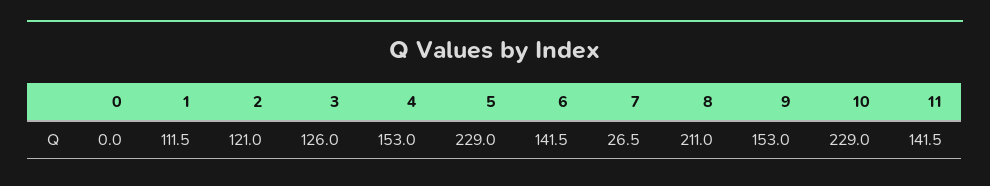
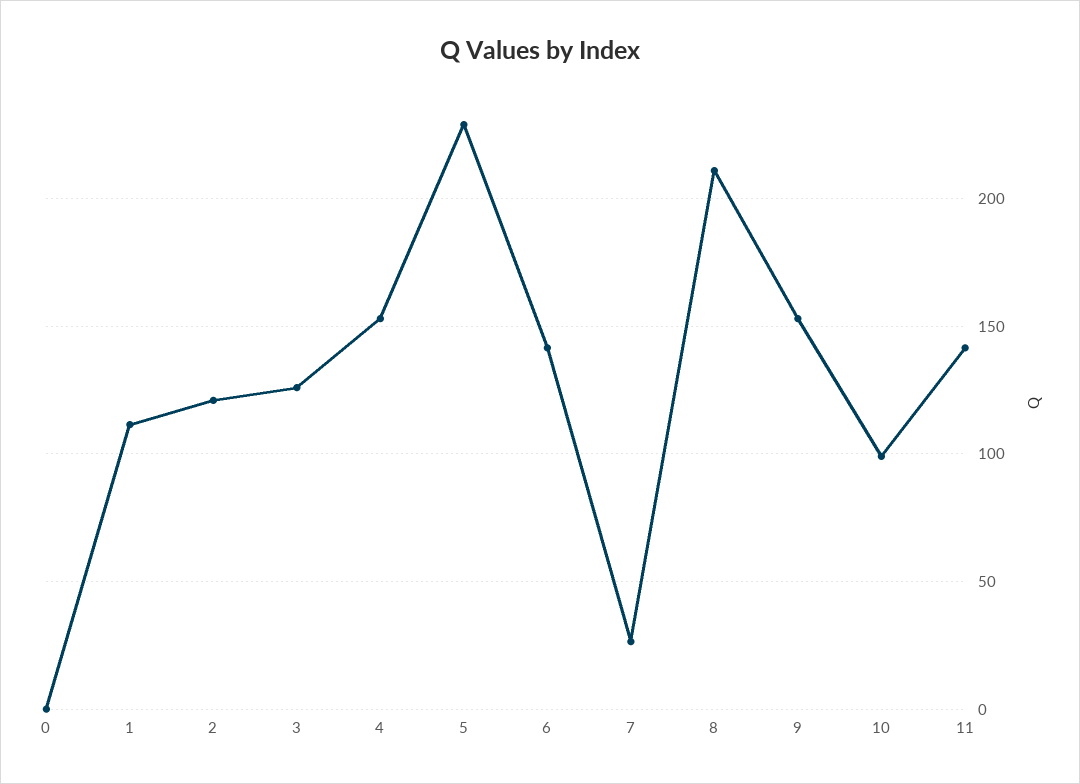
  {
    "0": 0,
    "1": 111.5,
    "2": 121,
    "3": 126,
    "4": 153,
    "5": 229,
    "6": 141.5,
    "7": 26.5,
    "8": 211,
    "9": 153,
-   "10": 229,
+   "10": 100,
    "11": 141.5
  }

